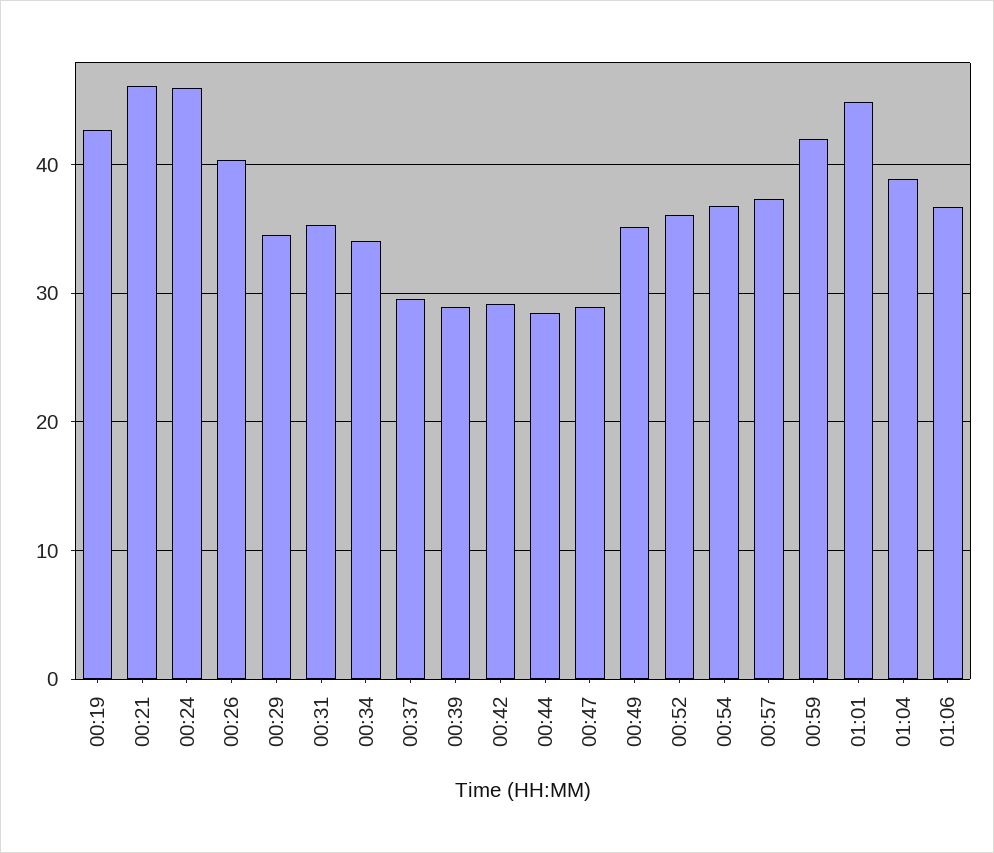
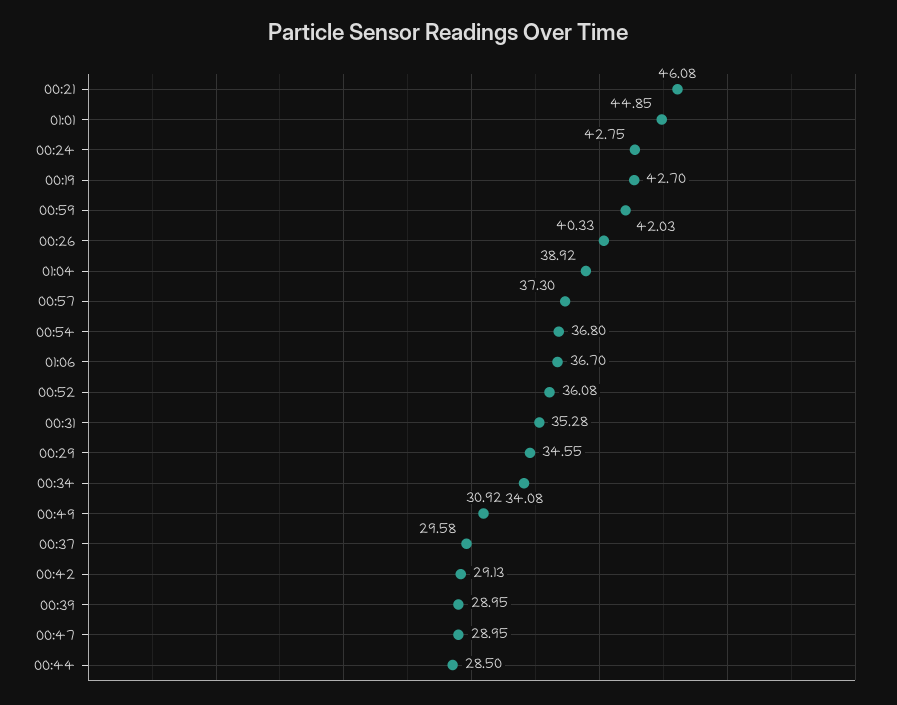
  {
    "00:19": 42.7,
    "00:21": 46.08,
-   "00:24": 46,
+   "00:24": 42.75,
    "00:26": 40.33,
    "00:29": 34.55,
    "00:31": 35.28,
    "00:34": 34.08,
    "00:37": 29.58,
    "00:39": 28.95,
    "00:42": 29.13,
    "00:44": 28.5,
    "00:47": 28.95,
-   "00:49": 35,
+   "00:49": 30.92,
    "00:52": 36.08,
    "00:54": 36.8,
    "00:57": 37.3,
    "00:59": 42.03,
    "01:01": 44.85,
    "01:04": 38.92,
    "01:06": 36.7
  }

